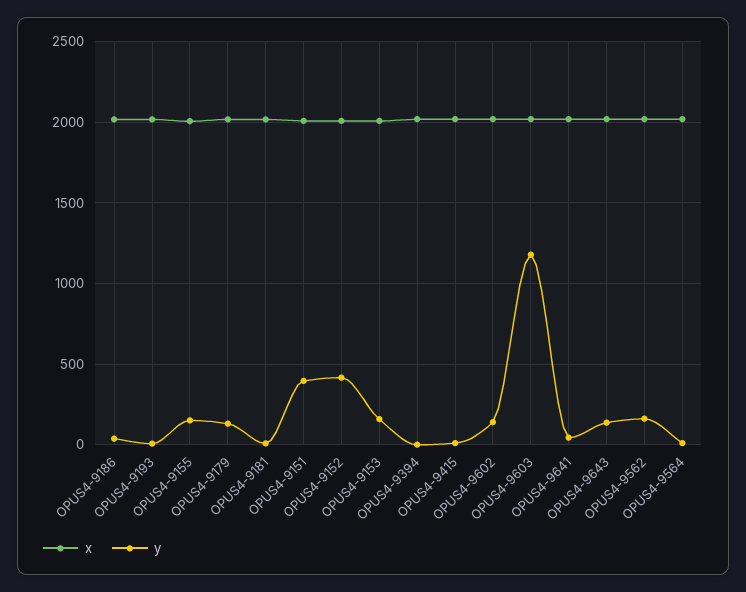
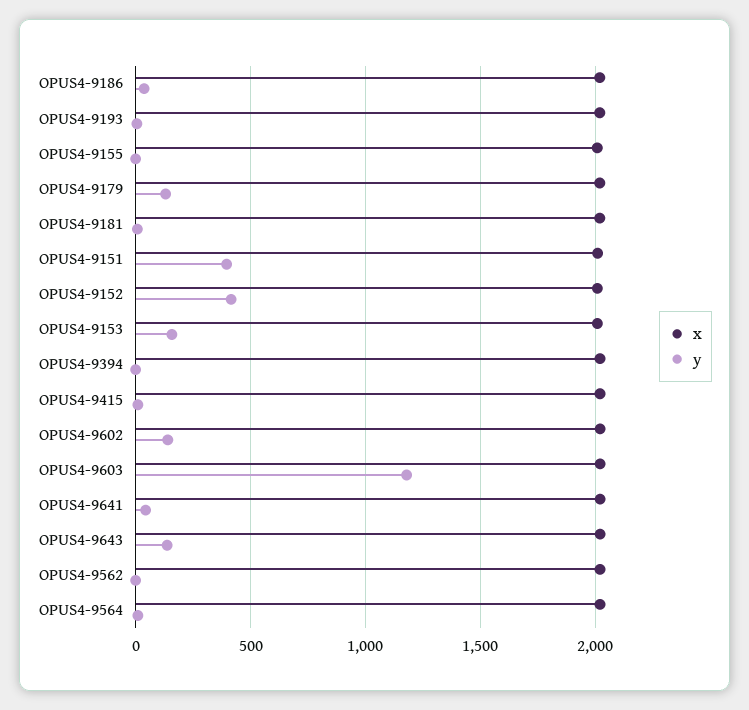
  {
    "x": {
      "OPUS4-9186": 2000,
      "OPUS4-9193": 2000,
      "OPUS4-9155": 2000,
      "OPUS4-9179": 2000,
      "OPUS4-9181": 2000,
      "OPUS4-9151": 2000,
      "OPUS4-9152": 2000,
      "OPUS4-9153": 2000,
      "OPUS4-9394": 2000,
      "OPUS4-9415": 2000,
      "OPUS4-9602": 2000,
      "OPUS4-9603": 2000,
      "OPUS4-9641": 2000,
      "OPUS4-9643": 2000,
      "OPUS4-9562": 2000,
      "OPUS4-9564": 2000
    },
    "y": {
      "OPUS4-9186": 50,
      "OPUS4-9193": 0,
-     "OPUS4-9155": 150,
+     "OPUS4-9155": 0,
      "OPUS4-9179": 150,
      "OPUS4-9181": 0,
      "OPUS4-9151": 400,
      "OPUS4-9152": 400,
      "OPUS4-9153": 150,
      "OPUS4-9394": 0,
      "OPUS4-9415": 0,
      "OPUS4-9602": 150,
      "OPUS4-9603": 1200,
      "OPUS4-9641": 50,
      "OPUS4-9643": 150,
-     "OPUS4-9562": 150,
+     "OPUS4-9562": 0,
      "OPUS4-9564": 0
    }
  }

